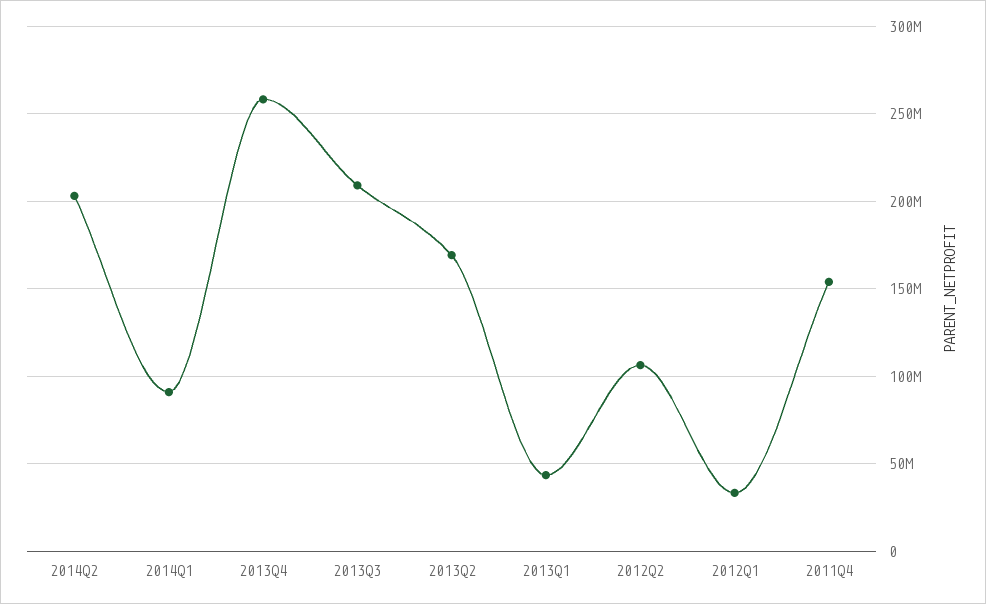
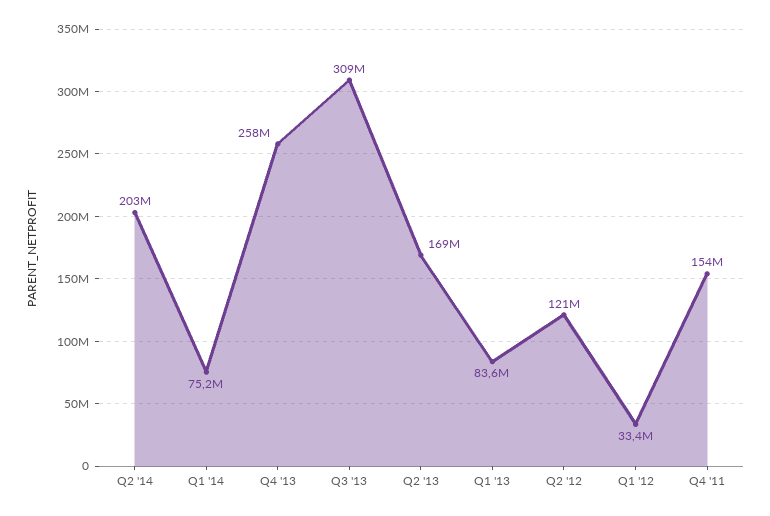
  {
    "2014Q2": 203000000,
-   "2014Q1": 90000000,
+   "2014Q1": 75200000,
    "2013Q4": 258000000,
-   "2013Q3": 210000000,
+   "2013Q3": 309000000,
    "2013Q2": 169000000,
-   "2013Q1": 45000000,
+   "2013Q1": 83600000,
-   "2012Q2": 105000000,
+   "2012Q2": 121000000,
    "2012Q1": 33400000,
    "2011Q4": 154000000
  }

